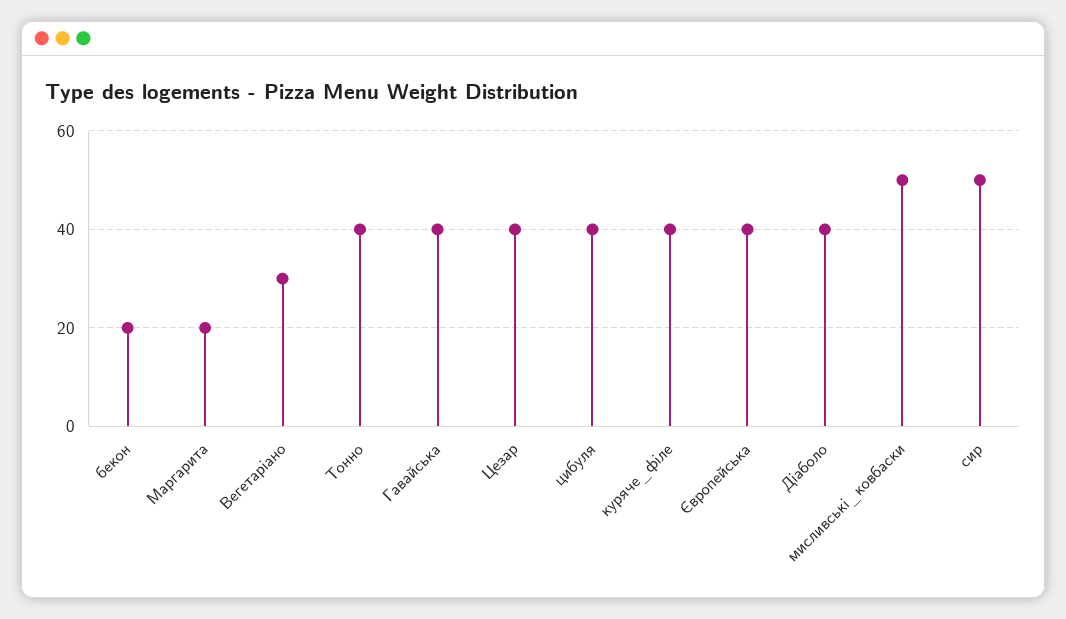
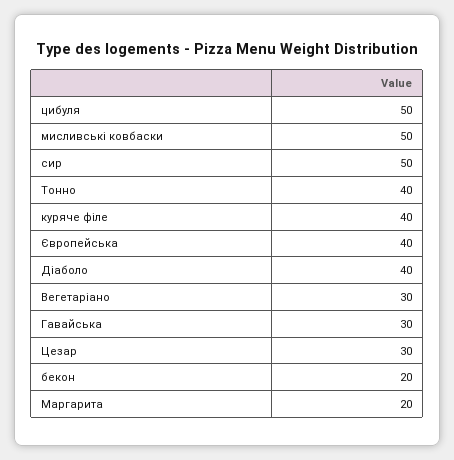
  {
    "бекон": 20,
    "Маргарита": 20,
    "Вегетаріано": 30,
    "Тонно": 40,
-   "Гавайська": 40,
+   "Гавайська": 30,
-   "Цезар": 40,
+   "Цезар": 30,
-   "цибуля": 40,
+   "цибуля": 50,
    "куряче_філе": 40,
    "Європейська": 40,
    "Діаболо": 40,
    "мисливські_ковбаски": 50,
    "сир": 50
  }

